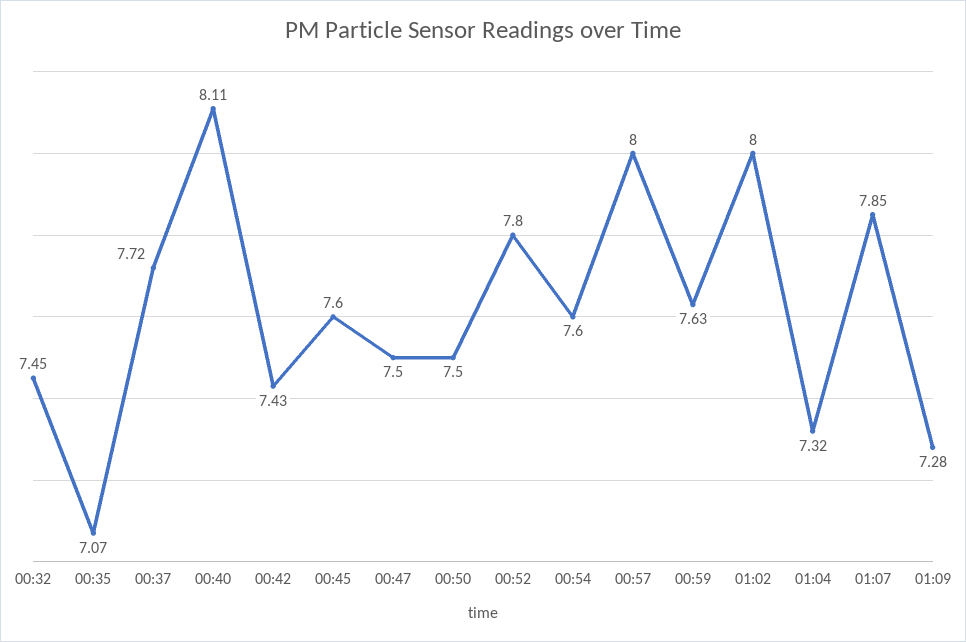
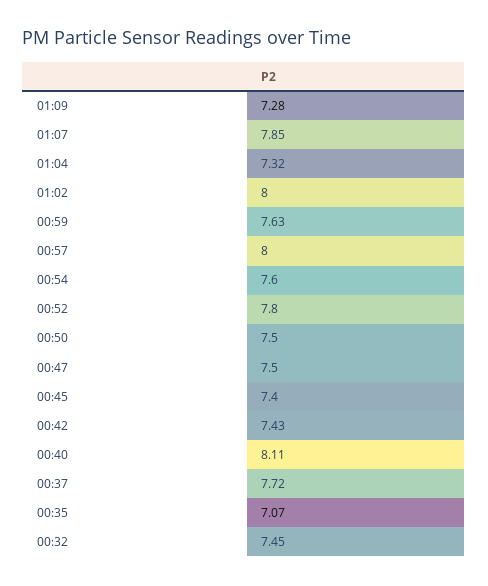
  {
    "00:32": 7.45,
    "00:35": 7.07,
    "00:37": 7.72,
    "00:40": 8.11,
    "00:42": 7.43,
-   "00:45": 7.6,
+   "00:45": 7.4,
    "00:47": 7.5,
    "00:50": 7.5,
    "00:52": 7.8,
    "00:54": 7.6,
    "00:57": 8,
    "00:59": 7.63,
    "01:02": 8,
    "01:04": 7.32,
    "01:07": 7.85,
    "01:09": 7.28
  }

